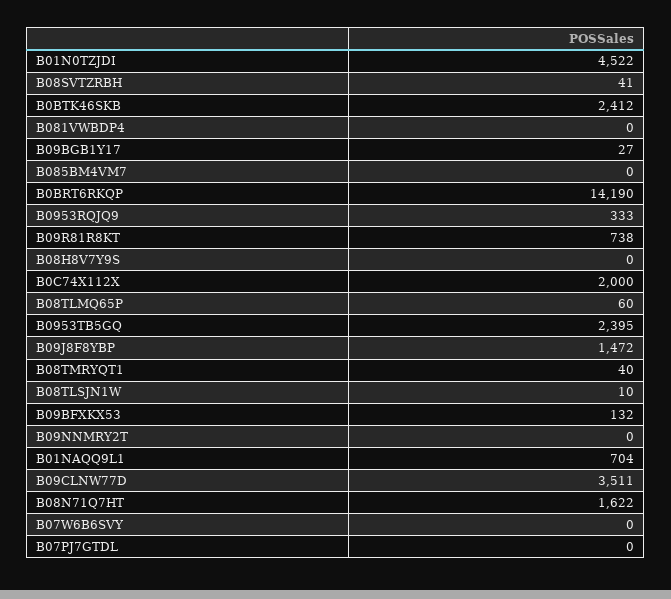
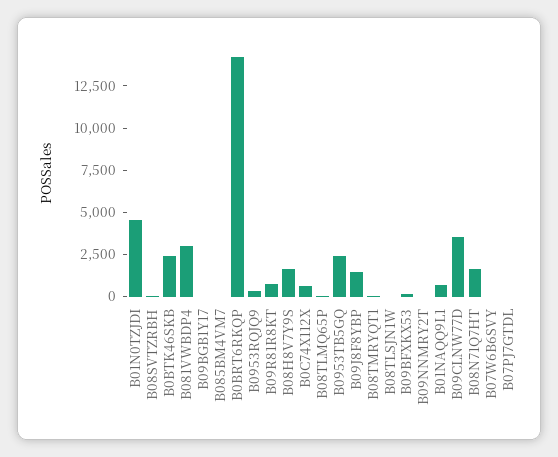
  {
    "B01N0TZJDI": 4522,
    "B08SVTZRBH": 41,
    "B0BTK46SKB": 2412,
-   "B081VWBDP4": 0,
+   "B081VWBDP4": 3000,
    "B09BGB1Y17": 27,
    "B085BM4VM7": 0,
    "B0BRT6RKQP": 14190,
    "B0953RQJQ9": 333,
    "B09R81R8KT": 738,
-   "B08H8V7Y9S": 0,
+   "B08H8V7Y9S": 1500,
-   "B0C74X112X": 2000,
+   "B0C74X112X": 500,
    "B08TLMQ65P": 60,
    "B0953TB5GQ": 2395,
    "B09J8F8YBP": 1472,
    "B08TMRYQT1": 40,
    "B08TLSJN1W": 10,
    "B09BFXKX53": 132,
    "B09NNMRY2T": 0,
    "B01NAQQ9L1": 704,
    "B09CLNW77D": 3511,
    "B08N71Q7HT": 1622,
    "B07W6B6SVY": 0,
    "B07PJ7GTDL": 0
  }

